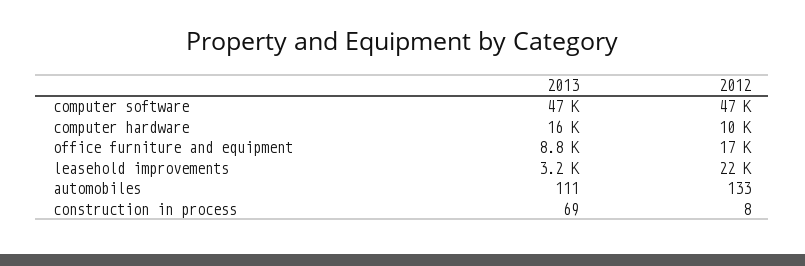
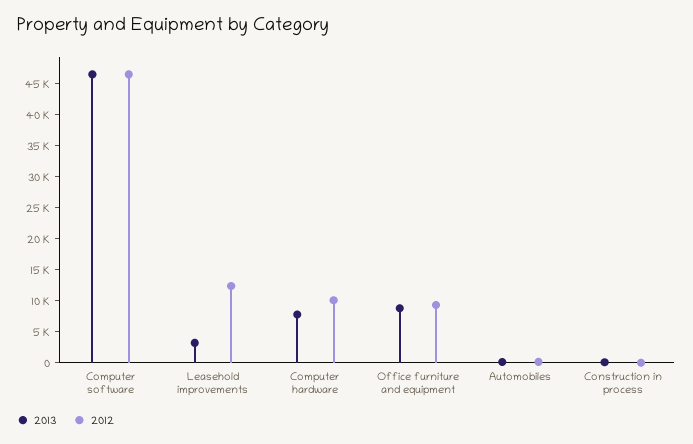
  {
    "2013": {
      "computer software": 47000,
-     "computer hardware": 16000,
+     "computer hardware": 7500,
      "office furniture and equipment": 8800,
      "leasehold improvements": 3200,
      "automobiles": 111,
      "construction in process": 69
    },
    "2012": {
      "computer software": 47000,
      "computer hardware": 10000,
-     "office furniture and equipment": 17000,
+     "office furniture and equipment": 10000,
-     "leasehold improvements": 22000,
+     "leasehold improvements": 12500,
      "automobiles": 133,
      "construction in process": 8
    }
  }

